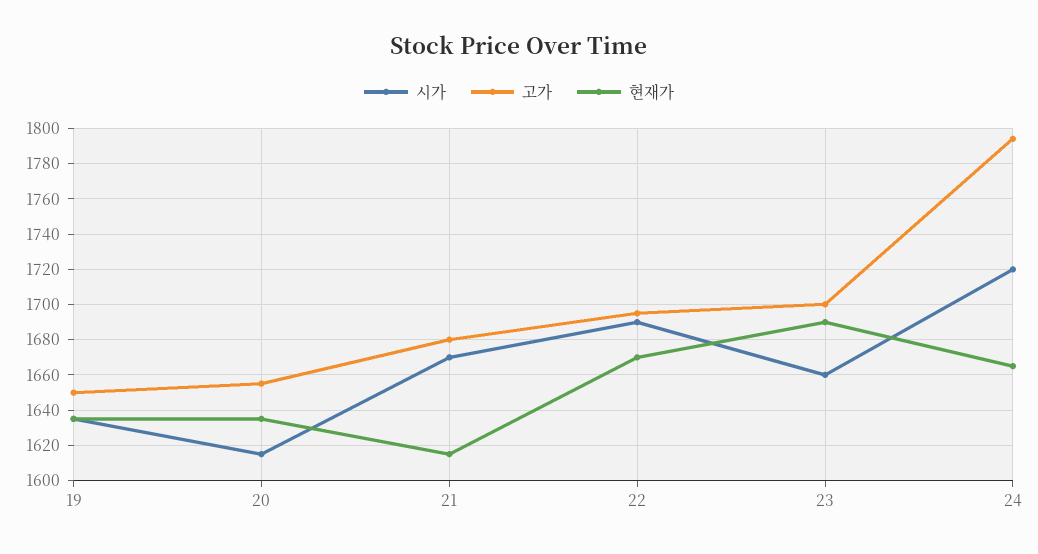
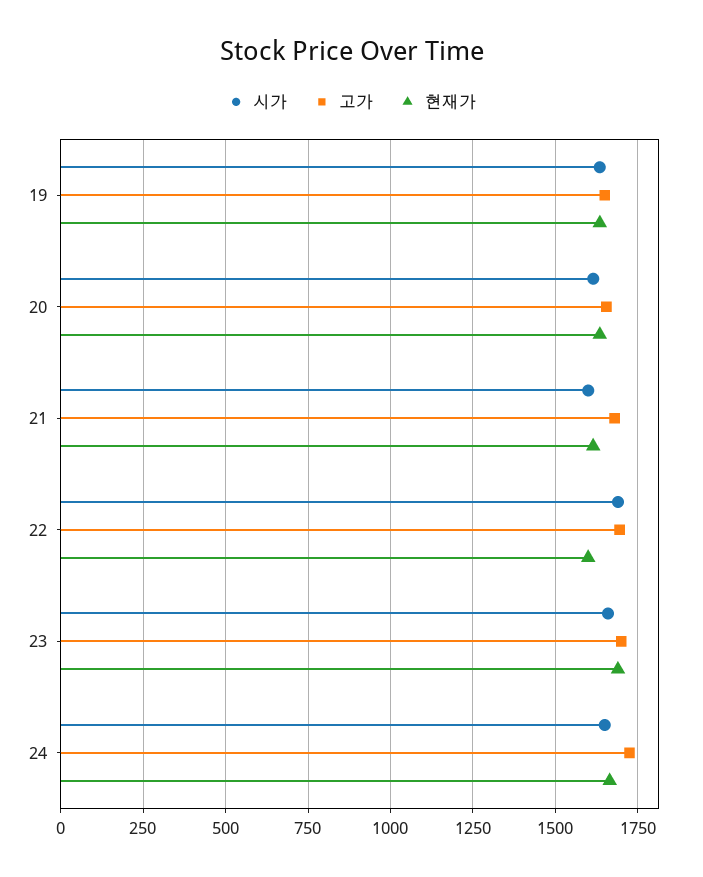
  {
    "시가": {
      "19": 1635,
      "20": 1615,
-     "21": 1670,
+     "21": 1600,
      "22": 1690,
      "23": 1660,
-     "24": 1720
+     "24": 1650
    },
    "고가": {
      "19": 1650,
      "20": 1655,
      "21": 1680,
      "22": 1695,
      "23": 1700,
-     "24": 1795
+     "24": 1725
    },
    "현재가": {
      "19": 1635,
      "20": 1635,
      "21": 1615,
-     "22": 1670,
+     "22": 1600,
      "23": 1690,
      "24": 1665
    }
  }

